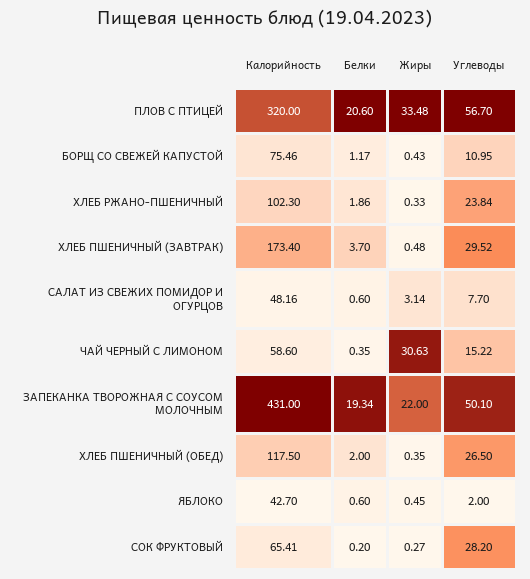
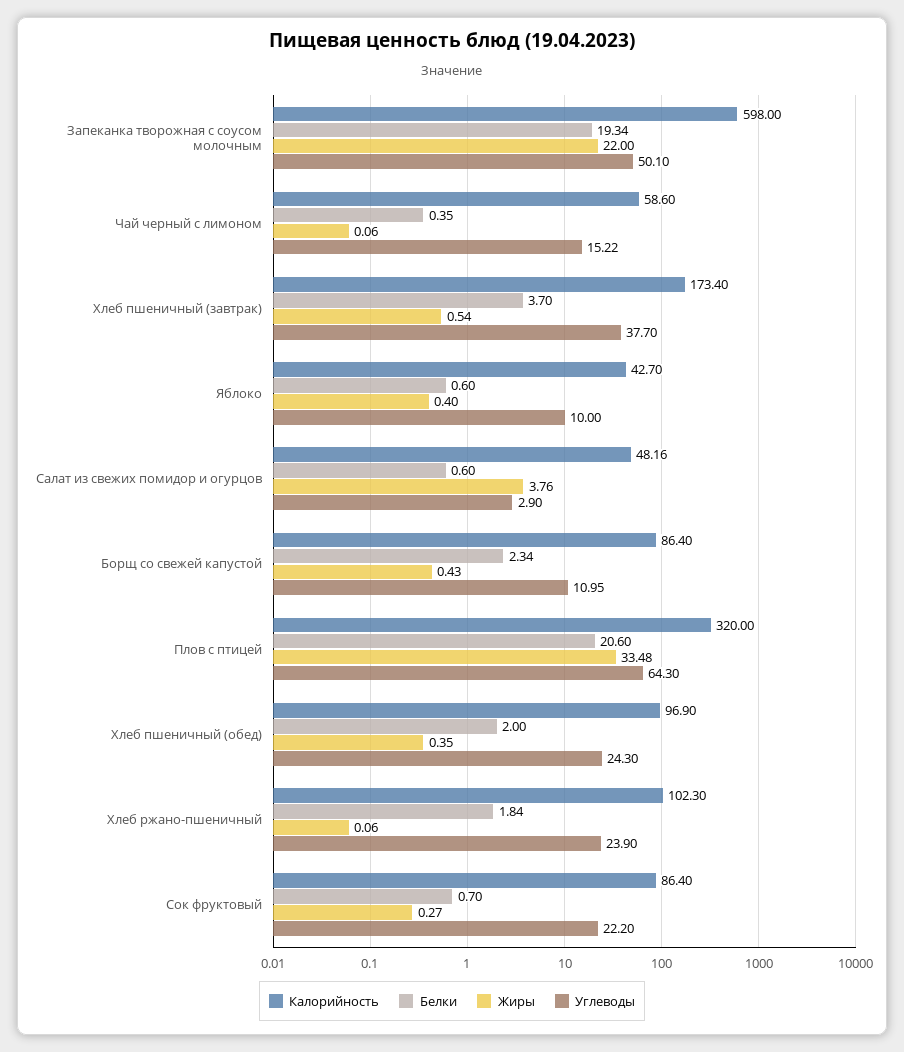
  {
    "Калорийность": {
      "ПЛОВ С ПТИЦЕЙ": 320,
-     "БОРЩ СО СВЕЖЕЙ КАПУСТОЙ": 75.46,
+     "БОРЩ СО СВЕЖЕЙ КАПУСТОЙ": 86.4,
      "ХЛЕБ РЖАНО-ПШЕНИЧНЫЙ": 102.3,
      "ХЛЕБ ПШЕНИЧНЫЙ (ЗАВТРАК)": 173.4,
      "САЛАТ ИЗ СВЕЖИХ ПОМИДОР И ОГУРЦОВ": 48.16,
      "ЧАЙ ЧЕРНЫЙ С ЛИМОНОМ": 58.6,
-     "ЗАПЕКАНКА ТВОРОЖНАЯ С СОУСОМ МОЛОЧНЫМ": 431,
+     "ЗАПЕКАНКА ТВОРОЖНАЯ С СОУСОМ МОЛОЧНЫМ": 598,
-     "ХЛЕБ ПШЕНИЧНЫЙ (ОБЕД)": 117.5,
+     "ХЛЕБ ПШЕНИЧНЫЙ (ОБЕД)": 96.9,
      "ЯБЛОКО": 42.7,
-     "СОК ФРУКТОВЫЙ": 65.41
+     "СОК ФРУКТОВЫЙ": 86.4
    },
    "Белки": {
      "ПЛОВ С ПТИЦЕЙ": 20.6,
-     "БОРЩ СО СВЕЖЕЙ КАПУСТОЙ": 1.17,
+     "БОРЩ СО СВЕЖЕЙ КАПУСТОЙ": 2.34,
-     "ХЛЕБ РЖАНО-ПШЕНИЧНЫЙ": 1.86,
+     "ХЛЕБ РЖАНО-ПШЕНИЧНЫЙ": 1.84,
      "ХЛЕБ ПШЕНИЧНЫЙ (ЗАВТРАК)": 3.7,
      "САЛАТ ИЗ СВЕЖИХ ПОМИДОР И ОГУРЦОВ": 0.6,
      "ЧАЙ ЧЕРНЫЙ С ЛИМОНОМ": 0.35,
      "ЗАПЕКАНКА ТВОРОЖНАЯ С СОУСОМ МОЛОЧНЫМ": 19.34,
      "ХЛЕБ ПШЕНИЧНЫЙ (ОБЕД)": 2,
      "ЯБЛОКО": 0.6,
-     "СОК ФРУКТОВЫЙ": 0.2
+     "СОК ФРУКТОВЫЙ": 0.7
    },
    "Жиры": {
      "ПЛОВ С ПТИЦЕЙ": 33.48,
      "БОРЩ СО СВЕЖЕЙ КАПУСТОЙ": 0.43,
-     "ХЛЕБ РЖАНО-ПШЕНИЧНЫЙ": 0.33,
+     "ХЛЕБ РЖАНО-ПШЕНИЧНЫЙ": 0.06,
-     "ХЛЕБ ПШЕНИЧНЫЙ (ЗАВТРАК)": 0.48,
+     "ХЛЕБ ПШЕНИЧНЫЙ (ЗАВТРАК)": 0.54,
-     "САЛАТ ИЗ СВЕЖИХ ПОМИДОР И ОГУРЦОВ": 3.14,
+     "САЛАТ ИЗ СВЕЖИХ ПОМИДОР И ОГУРЦОВ": 3.76,
-     "ЧАЙ ЧЕРНЫЙ С ЛИМОНОМ": 30.63,
+     "ЧАЙ ЧЕРНЫЙ С ЛИМОНОМ": 0.06,
      "ЗАПЕКАНКА ТВОРОЖНАЯ С СОУСОМ МОЛОЧНЫМ": 22,
      "ХЛЕБ ПШЕНИЧНЫЙ (ОБЕД)": 0.35,
-     "ЯБЛОКО": 0.45,
+     "ЯБЛОКО": 0.4,
      "СОК ФРУКТОВЫЙ": 0.27
    },
    "Углеводы": {
-     "ПЛОВ С ПТИЦЕЙ": 56.7,
+     "ПЛОВ С ПТИЦЕЙ": 64.3,
      "БОРЩ СО СВЕЖЕЙ КАПУСТОЙ": 10.95,
-     "ХЛЕБ РЖАНО-ПШЕНИЧНЫЙ": 23.84,
+     "ХЛЕБ РЖАНО-ПШЕНИЧНЫЙ": 23.9,
-     "ХЛЕБ ПШЕНИЧНЫЙ (ЗАВТРАК)": 29.52,
+     "ХЛЕБ ПШЕНИЧНЫЙ (ЗАВТРАК)": 37.7,
-     "САЛАТ ИЗ СВЕЖИХ ПОМИДОР И ОГУРЦОВ": 7.7,
+     "САЛАТ ИЗ СВЕЖИХ ПОМИДОР И ОГУРЦОВ": 2.9,
      "ЧАЙ ЧЕРНЫЙ С ЛИМОНОМ": 15.22,
      "ЗАПЕКАНКА ТВОРОЖНАЯ С СОУСОМ МОЛОЧНЫМ": 50.1,
-     "ХЛЕБ ПШЕНИЧНЫЙ (ОБЕД)": 26.5,
+     "ХЛЕБ ПШЕНИЧНЫЙ (ОБЕД)": 24.3,
-     "ЯБЛОКО": 2,
+     "ЯБЛОКО": 10,
-     "СОК ФРУКТОВЫЙ": 28.2
+     "СОК ФРУКТОВЫЙ": 22.2
    }
  }

